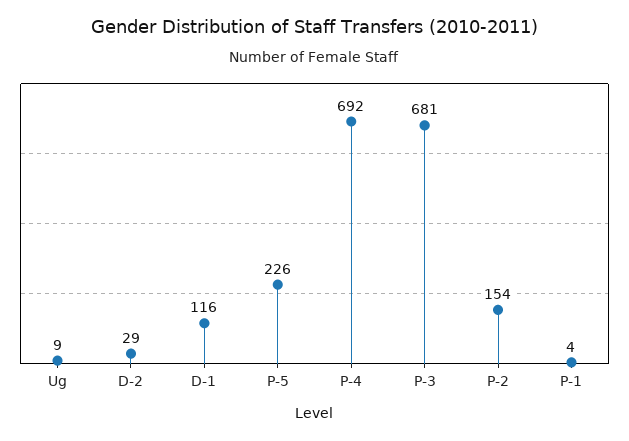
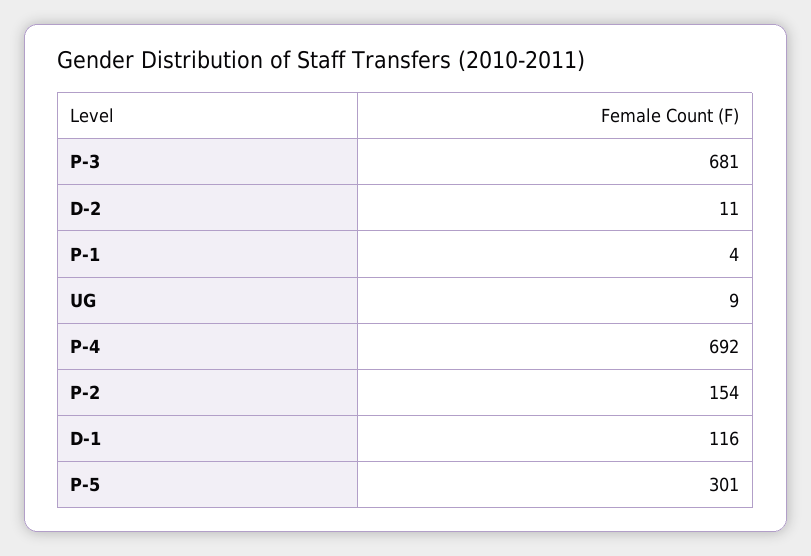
  {
    "Ug": 9,
-   "D-2": 29,
+   "D-2": 11,
    "D-1": 116,
-   "P-5": 226,
+   "P-5": 301,
    "P-4": 692,
    "P-3": 681,
    "P-2": 154,
    "P-1": 4
  }

